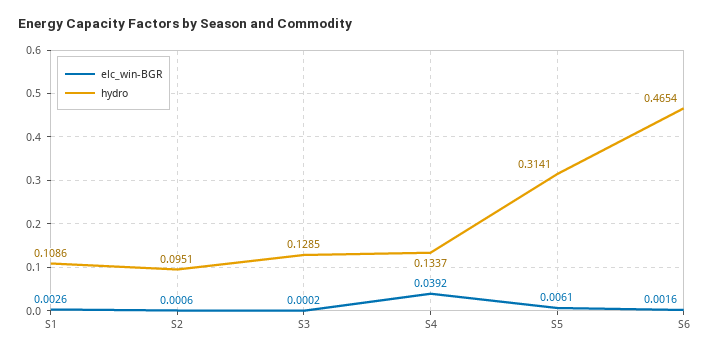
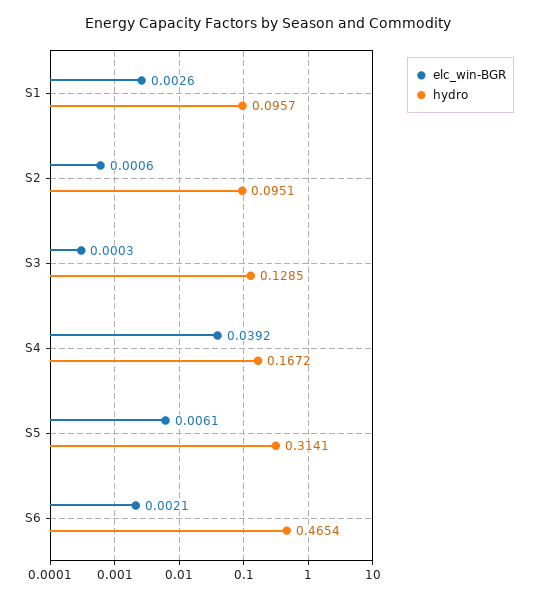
  {
    "elc_win-BGR": {
      "S1": 0.0026,
      "S2": 0.0006,
-     "S3": 0.0002,
+     "S3": 0.0003,
      "S4": 0.0392,
      "S5": 0.0061,
-     "S6": 0.0016
+     "S6": 0.0021
    },
    "hydro": {
-     "S1": 0.1086,
+     "S1": 0.0957,
      "S2": 0.0951,
      "S3": 0.1285,
-     "S4": 0.1337,
+     "S4": 0.1672,
      "S5": 0.3141,
      "S6": 0.4654
    }
  }

